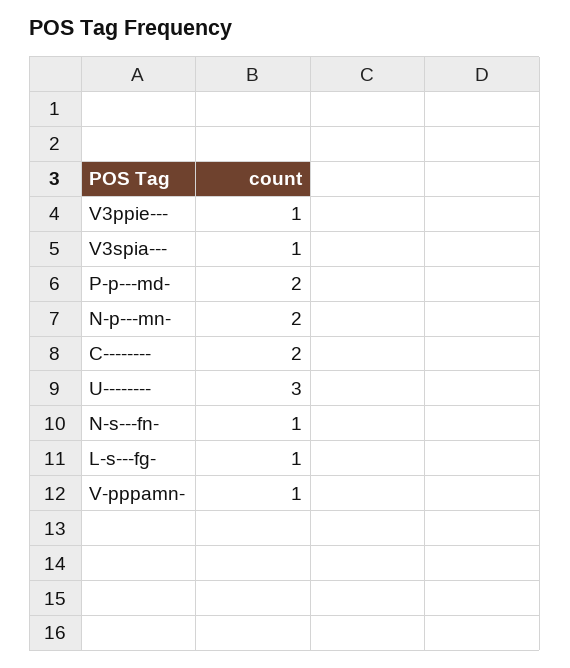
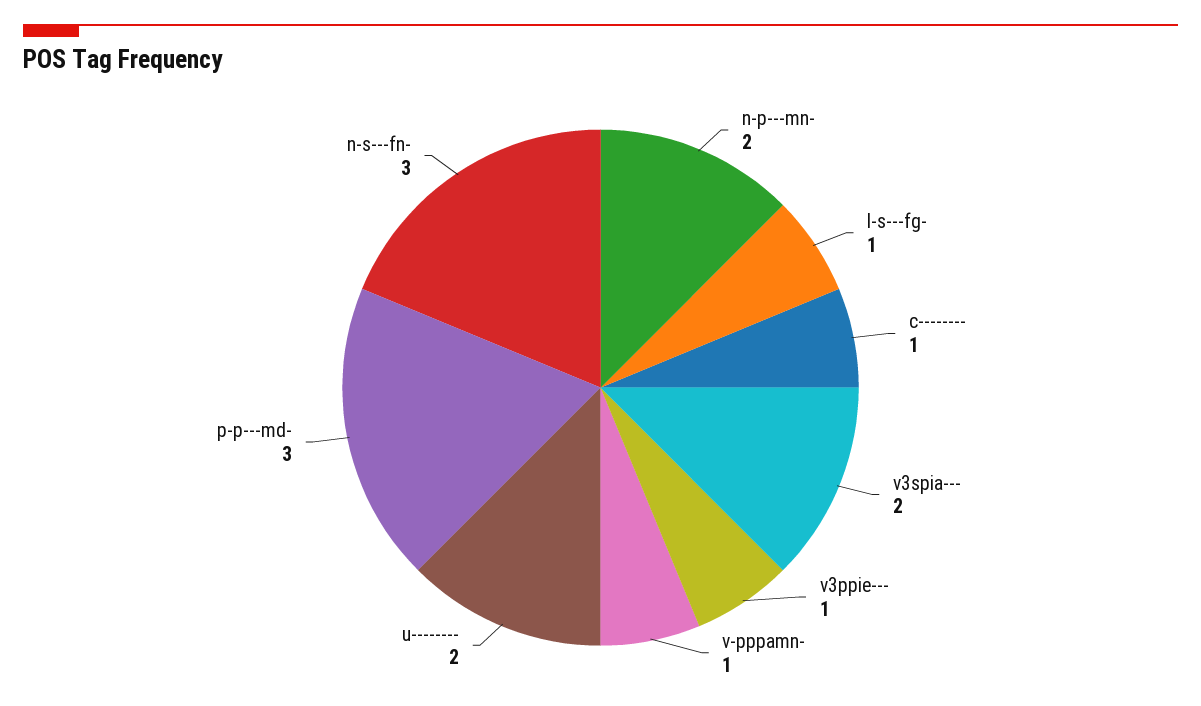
  {
    "V3ppie---": 1,
-   "V3spia---": 1,
+   "V3spia---": 2,
-   "P-p---md-": 2,
+   "P-p---md-": 3,
    "N-p---mn-": 2,
-   "C--------": 2,
+   "C--------": 1,
-   "U--------": 3,
+   "U--------": 2,
-   "N-s---fn-": 1,
+   "N-s---fn-": 3,
    "L-s---fg-": 1,
    "V-pppamn-": 1
  }

